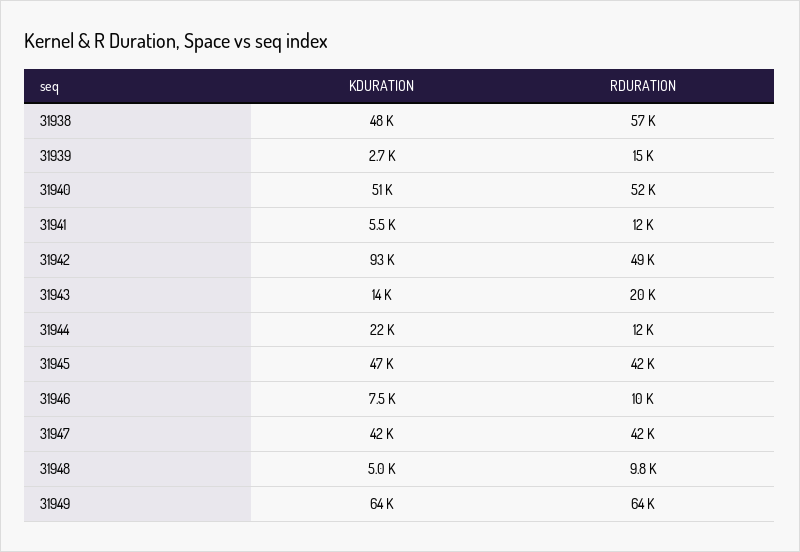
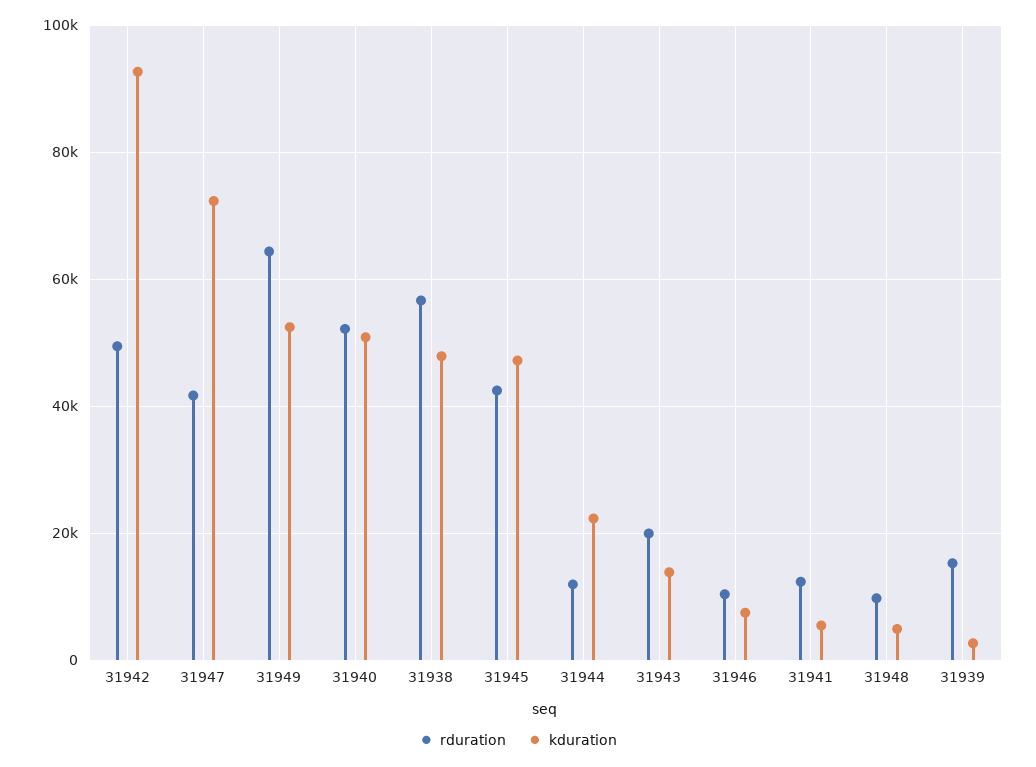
  {
    "KDURATION": {
      "31938": 48000,
      "31939": 2700,
      "31940": 51000,
      "31941": 5500,
      "31942": 93000,
      "31943": 14000,
      "31944": 22000,
      "31945": 47000,
      "31946": 7500,
-     "31947": 42000,
+     "31947": 72000,
      "31948": 5000,
-     "31949": 64000
+     "31949": 52000
    },
    "RDURATION": {
      "31938": 57000,
      "31939": 15000,
      "31940": 52000,
      "31941": 12000,
      "31942": 49000,
      "31943": 20000,
      "31944": 12000,
      "31945": 42000,
      "31946": 10000,
      "31947": 42000,
      "31948": 9800,
      "31949": 64000
    }
  }

